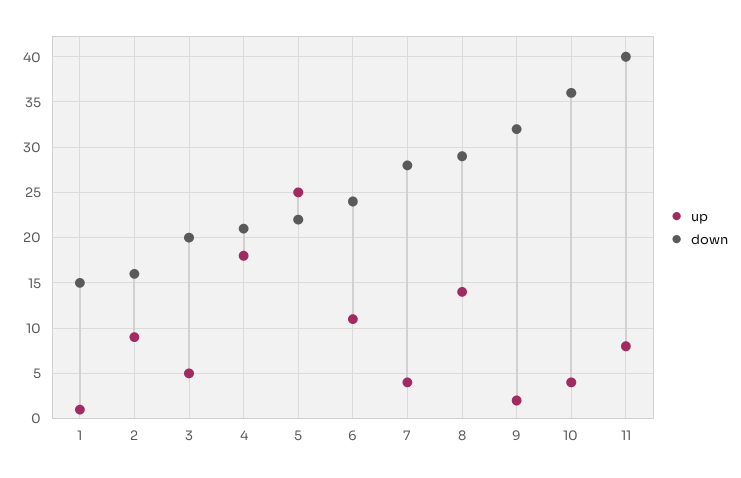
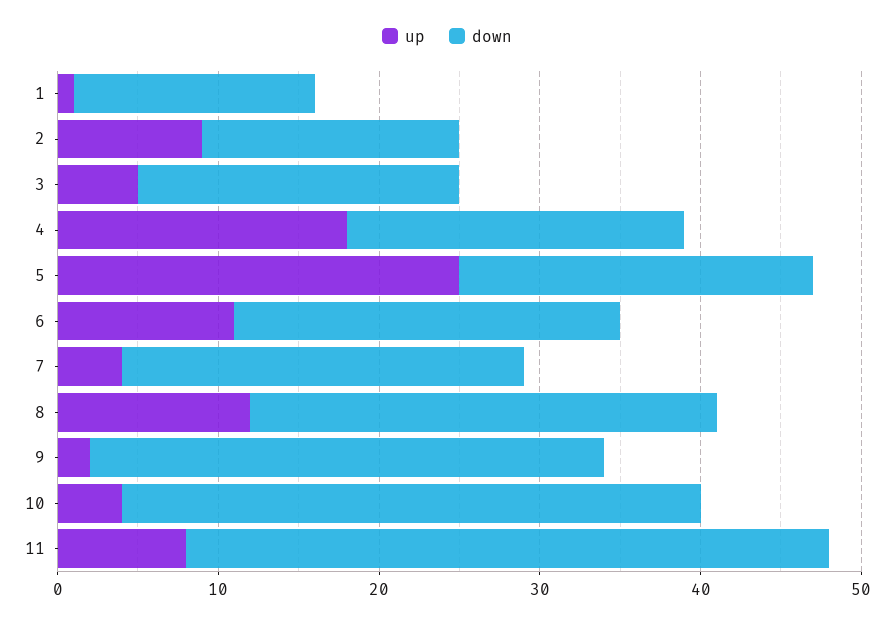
  {
    "up": {
      "1": 1,
      "2": 9,
      "3": 5,
      "4": 18,
      "5": 25,
      "6": 11,
      "7": 4,
-     "8": 14,
+     "8": 12,
      "9": 2,
      "10": 4,
      "11": 8
    },
    "down": {
      "1": 15,
      "2": 16,
      "3": 20,
      "4": 21,
      "5": 22,
      "6": 24,
-     "7": 28,
+     "7": 25,
      "8": 29,
      "9": 32,
      "10": 36,
      "11": 40
    }
  }

